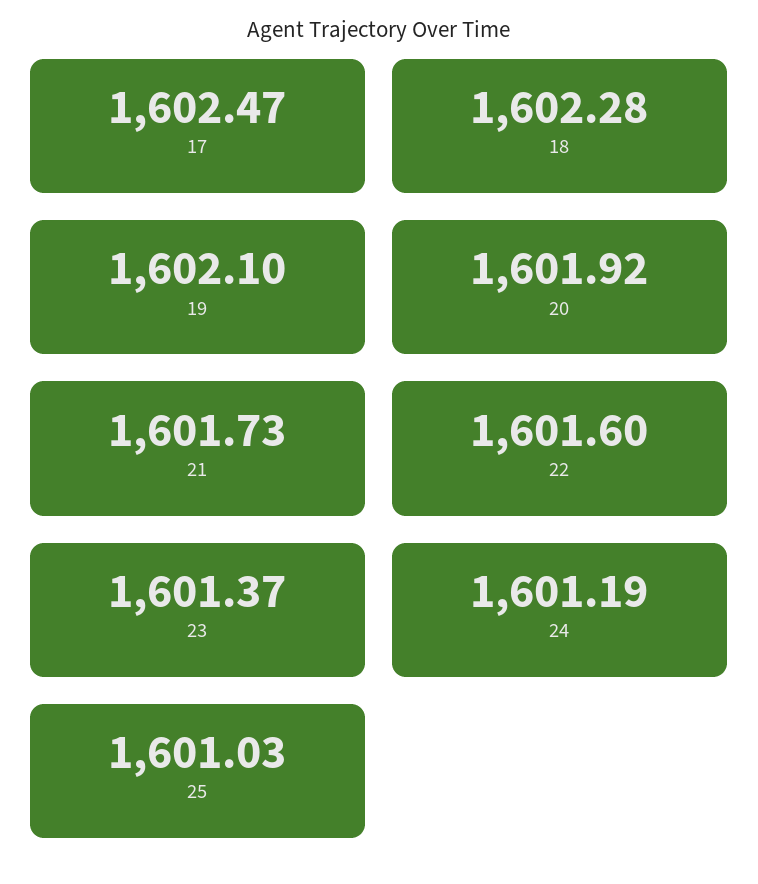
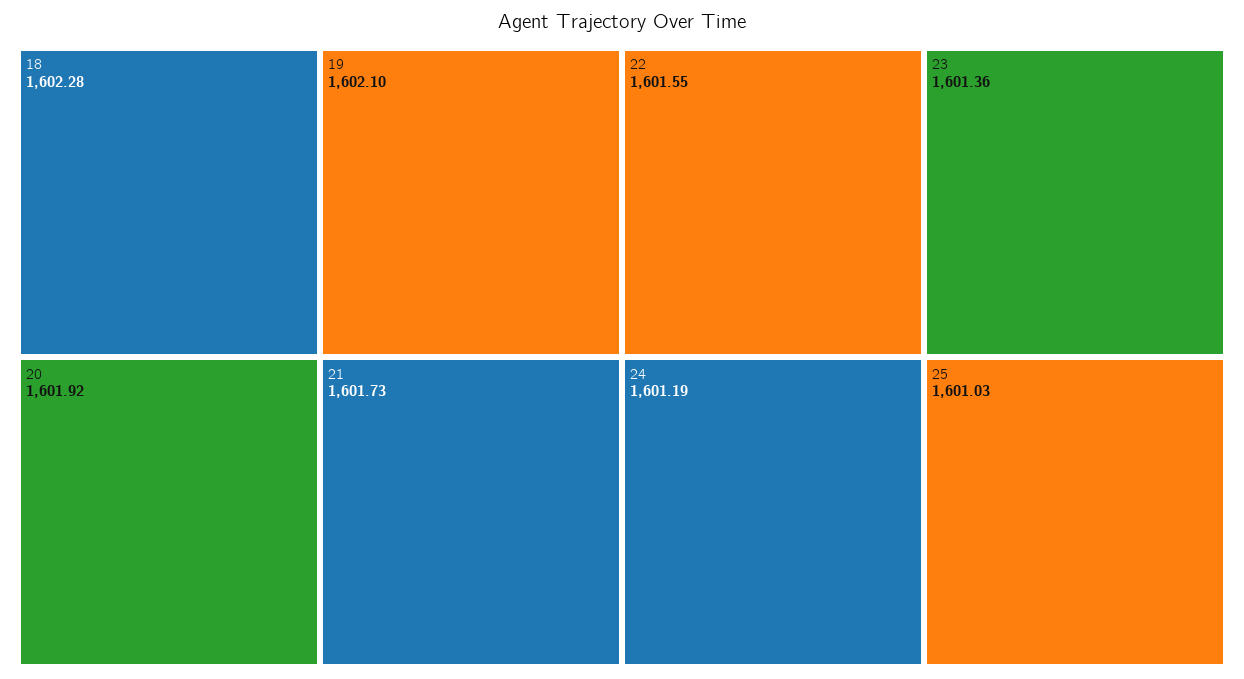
  {
-   "17": 1602.47,
    "18": 1602.28,
    "19": 1602.1,
    "20": 1601.92,
    "21": 1601.73,
-   "22": 1601.6,
+   "22": 1601.55,
-   "23": 1601.37,
+   "23": 1601.36,
    "24": 1601.19,
    "25": 1601.03
  }

